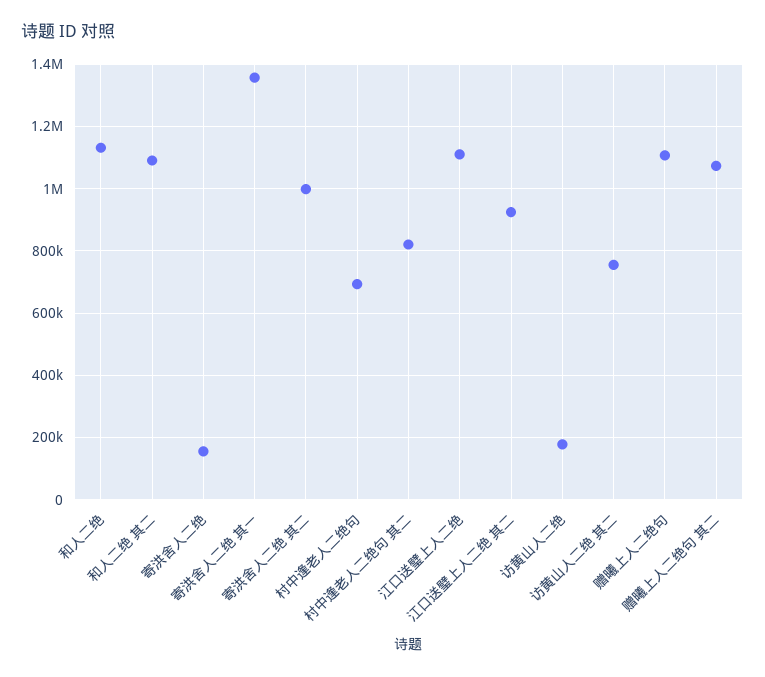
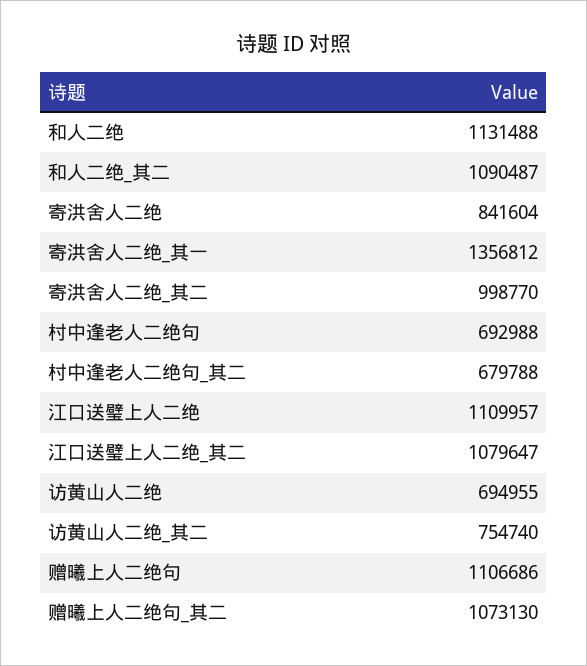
  {
    "和人二绝": 1131488,
    "和人二绝 其二": 1090487,
-   "寄洪舍人二绝": 160000,
+   "寄洪舍人二绝": 841604,
    "寄洪舍人二绝 其一": 1356812,
    "寄洪舍人二绝 其二": 998770,
    "村中逢老人二绝句": 692988,
-   "村中逢老人二绝句 其二": 820000,
+   "村中逢老人二绝句 其二": 679788,
    "江口送璧上人二绝": 1109957,
-   "江口送璧上人二绝 其二": 920000,
+   "江口送璧上人二绝 其二": 1079647,
-   "访黄山人二绝": 180000,
+   "访黄山人二绝": 694955,
    "访黄山人二绝 其二": 754740,
    "赠曦上人二绝句": 1106686,
    "赠曦上人二绝句 其二": 1073130
  }

